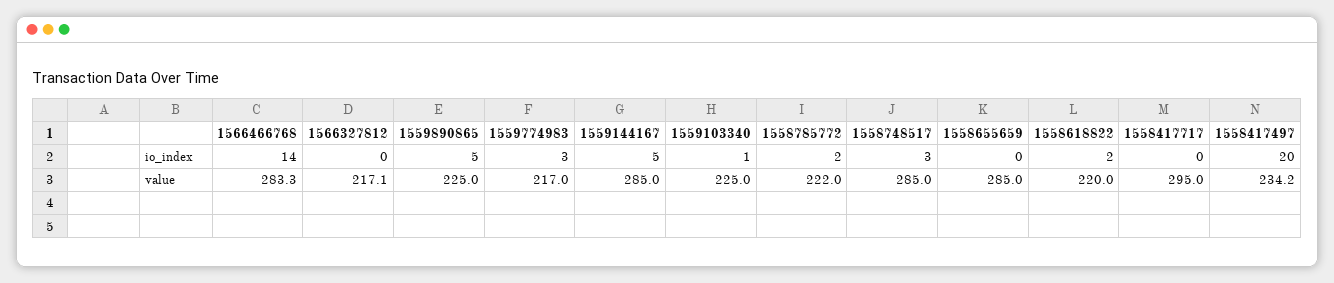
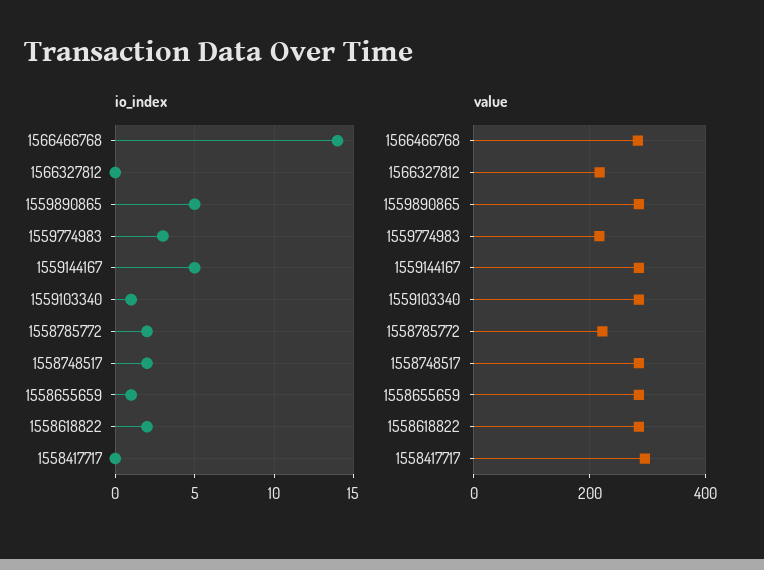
  {
    "io_index": {
      "1566466768": 14,
      "1566327812": 0,
      "1559890865": 5,
      "1559774983": 3,
      "1559144167": 5,
      "1559103340": 1,
      "1558785772": 2,
-     "1558748517": 3,
+     "1558748517": 2,
-     "1558655659": 0,
+     "1558655659": 1,
      "1558618822": 2,
-     "1558417717": 0,
+     "1558417717": 0
-     "1558417497": 20
    },
    "value": {
      "1566466768": 283.3,
      "1566327812": 217.1,
-     "1559890865": 225,
+     "1559890865": 280,
      "1559774983": 217,
      "1559144167": 285,
-     "1559103340": 225,
+     "1559103340": 280,
      "1558785772": 222,
      "1558748517": 285,
      "1558655659": 285,
-     "1558618822": 220,
+     "1558618822": 280,
-     "1558417717": 295,
+     "1558417717": 295
-     "1558417497": 234.2
    }
  }

